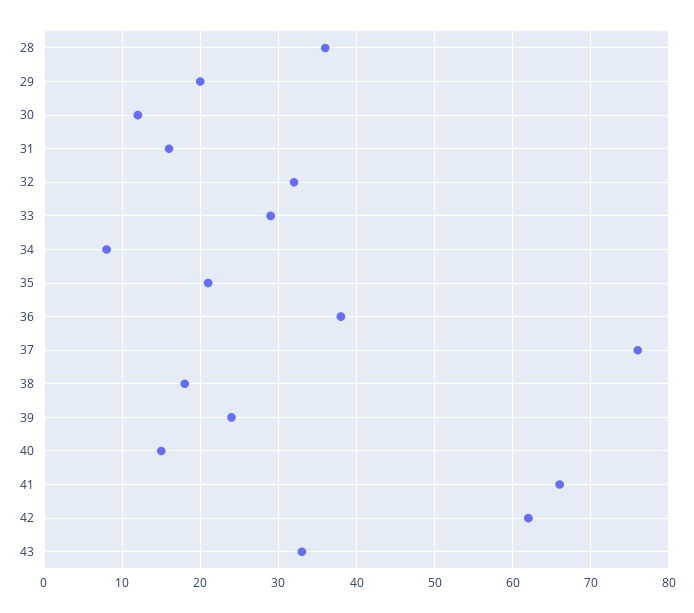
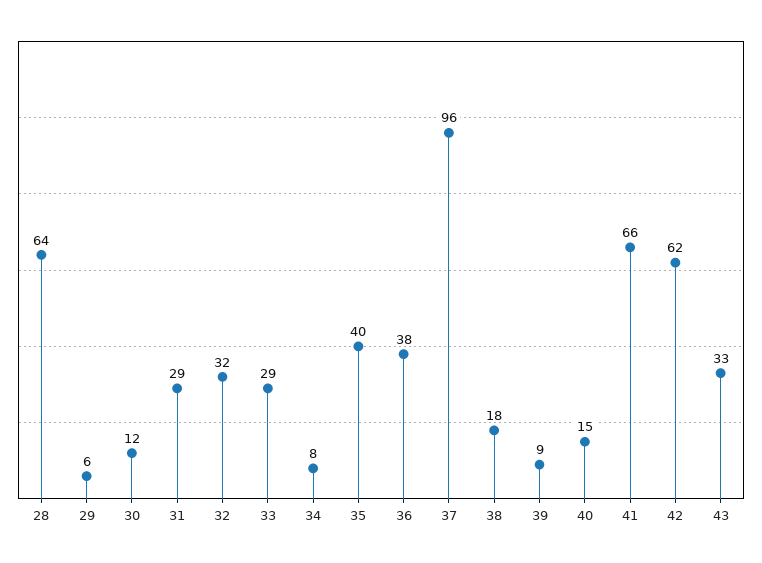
  {
-   "28": 36,
+   "28": 64,
-   "29": 20,
+   "29": 6,
    "30": 12,
-   "31": 16,
+   "31": 29,
    "32": 32,
    "33": 29,
    "34": 8,
-   "35": 21,
+   "35": 40,
    "36": 38,
-   "37": 76,
+   "37": 96,
    "38": 18,
-   "39": 24,
+   "39": 9,
    "40": 15,
    "41": 66,
    "42": 62,
    "43": 33
  }

